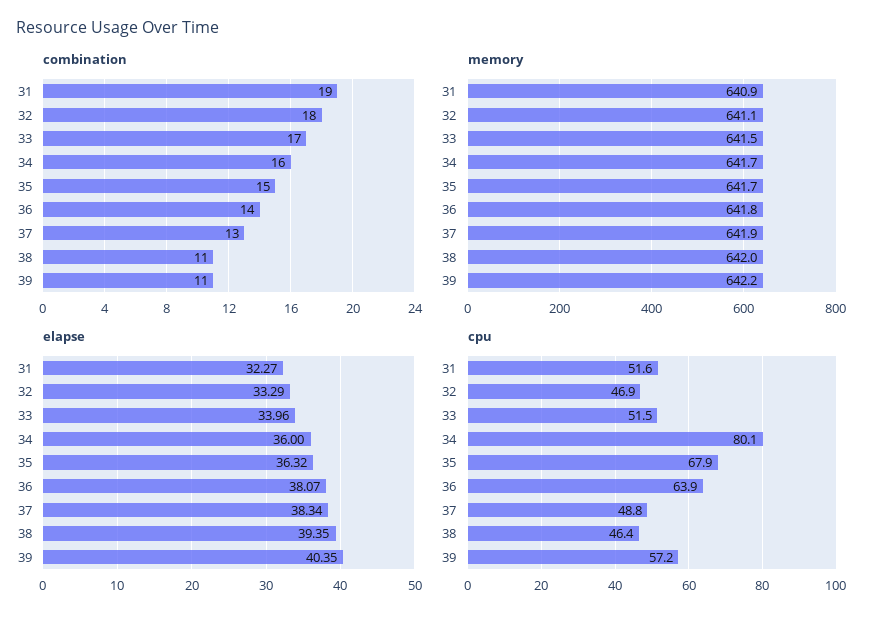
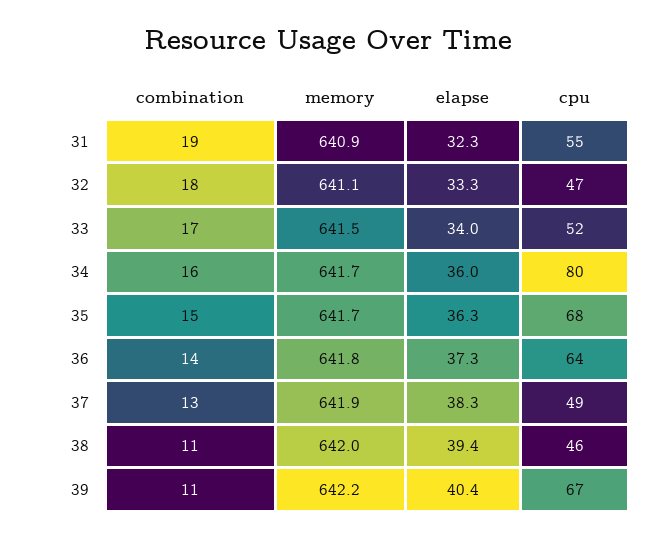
  {
    "combination": {
      "31": 19,
      "32": 18,
      "33": 17,
      "34": 16,
      "35": 15,
      "36": 14,
      "37": 13,
      "38": 11,
      "39": 11
    },
    "memory": {
      "31": 640.9,
      "32": 641.1,
      "33": 641.5,
      "34": 641.7,
      "35": 641.7,
      "36": 641.8,
      "37": 641.9,
      "38": 642,
      "39": 642.2
    },
    "elapse": {
      "31": 32.27,
      "32": 33.29,
      "33": 33.96,
      "34": 36,
      "35": 36.32,
-     "36": 38.07,
+     "36": 37.3,
      "37": 38.34,
      "38": 39.35,
      "39": 40.35
    },
    "cpu": {
-     "31": 51.6,
+     "31": 55,
      "32": 46.9,
      "33": 51.5,
      "34": 80.1,
      "35": 67.9,
      "36": 63.9,
      "37": 48.8,
      "38": 46.4,
-     "39": 57.2
+     "39": 67
    }
  }

